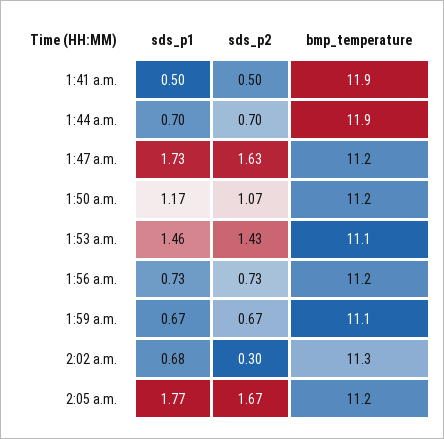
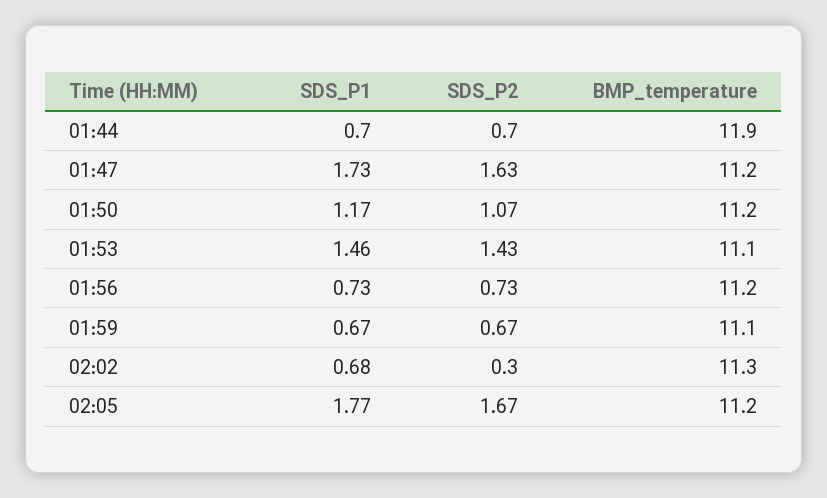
  {
    "sds_p1": {
-     "1:41 a.m.": 0.5,
      "1:44 a.m.": 0.7,
      "1:47 a.m.": 1.73,
      "1:50 a.m.": 1.17,
      "1:53 a.m.": 1.46,
      "1:56 a.m.": 0.73,
      "1:59 a.m.": 0.67,
      "2:02 a.m.": 0.68,
      "2:05 a.m.": 1.77
    },
    "sds_p2": {
-     "1:41 a.m.": 0.5,
      "1:44 a.m.": 0.7,
      "1:47 a.m.": 1.63,
      "1:50 a.m.": 1.07,
      "1:53 a.m.": 1.43,
      "1:56 a.m.": 0.73,
      "1:59 a.m.": 0.67,
      "2:02 a.m.": 0.3,
      "2:05 a.m.": 1.67
    },
    "bmp_temperature": {
-     "1:41 a.m.": 11.9,
      "1:44 a.m.": 11.9,
      "1:47 a.m.": 11.2,
      "1:50 a.m.": 11.2,
      "1:53 a.m.": 11.1,
      "1:56 a.m.": 11.2,
      "1:59 a.m.": 11.1,
      "2:02 a.m.": 11.3,
      "2:05 a.m.": 11.2
    }
  }

